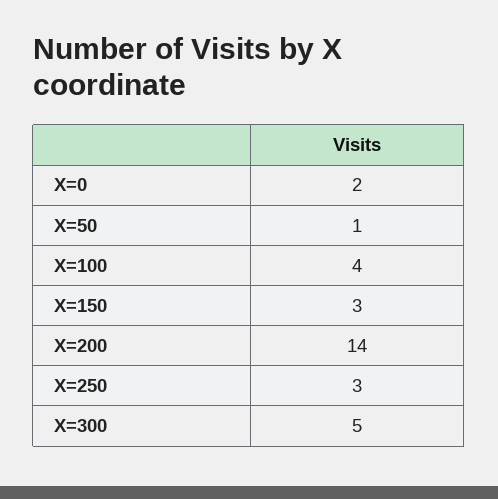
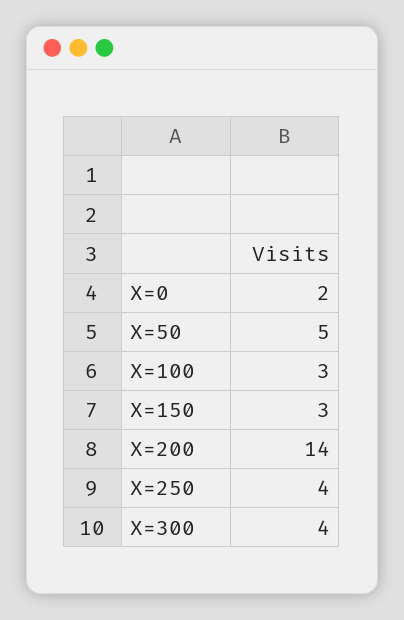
  {
    "X=0": 2,
-   "X=50": 1,
+   "X=50": 5,
-   "X=100": 4,
+   "X=100": 3,
    "X=150": 3,
    "X=200": 14,
-   "X=250": 3,
+   "X=250": 4,
-   "X=300": 5
+   "X=300": 4
  }

